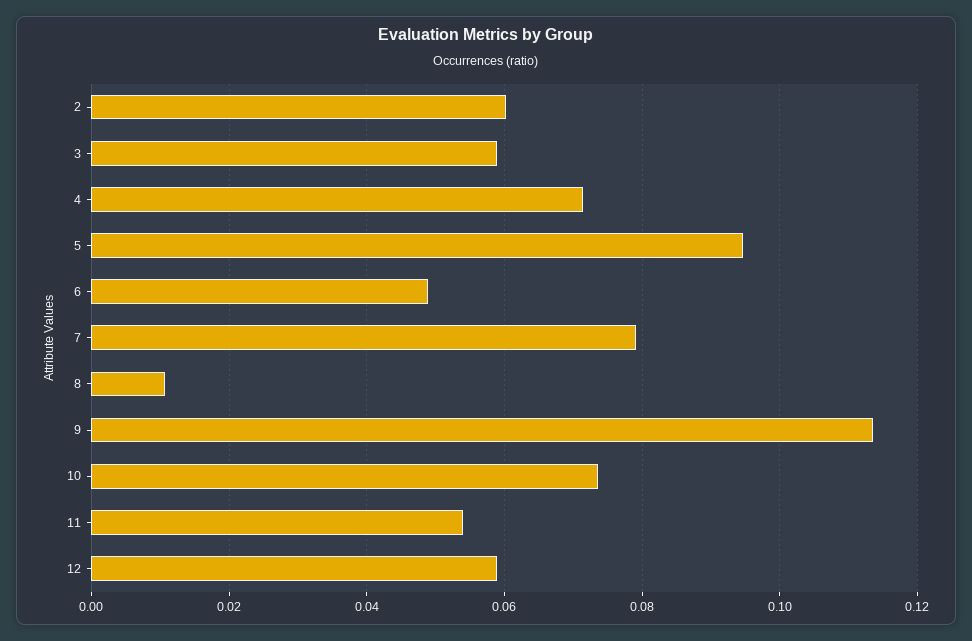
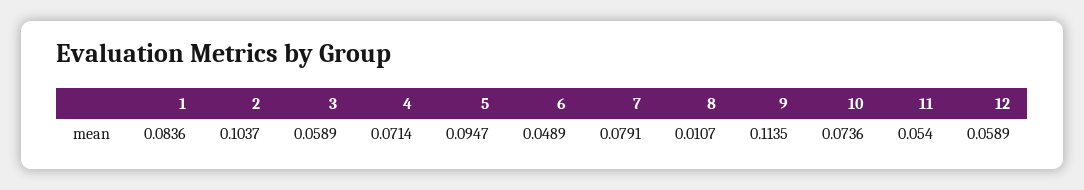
  {
-   "2": 0.06,
+   "2": 0.1037,
    "3": 0.0589,
    "4": 0.0714,
    "5": 0.0947,
    "6": 0.0489,
    "7": 0.0791,
    "8": 0.0107,
    "9": 0.1135,
    "10": 0.0736,
    "11": 0.054,
-   "12": 0.0589
+   "12": 0.0589,
+   "1": 0.0836
  }

